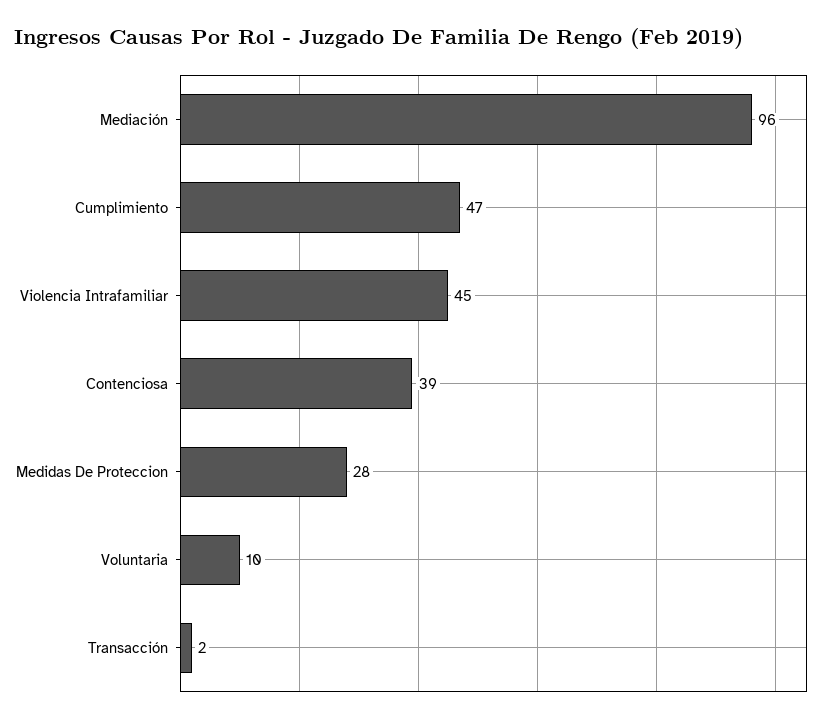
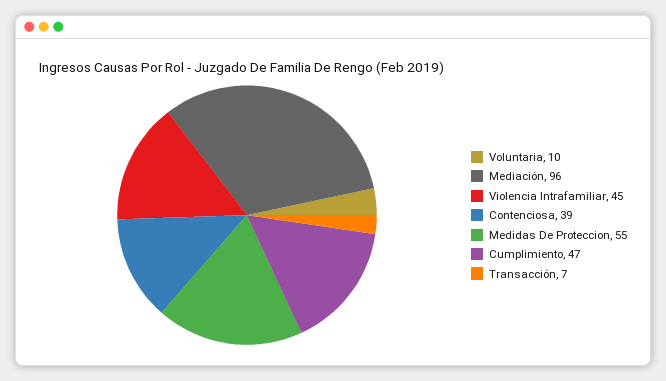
  {
    "Mediación": 96,
    "Cumplimiento": 47,
    "Violencia Intrafamiliar": 45,
    "Contenciosa": 39,
-   "Medidas De Proteccion": 28,
+   "Medidas De Proteccion": 55,
    "Voluntaria": 10,
-   "Transacción": 2
+   "Transacción": 7
  }

